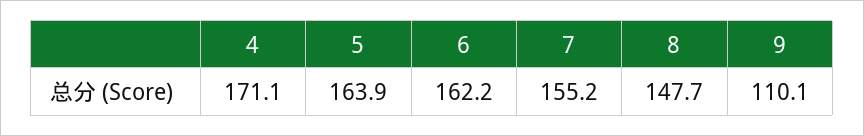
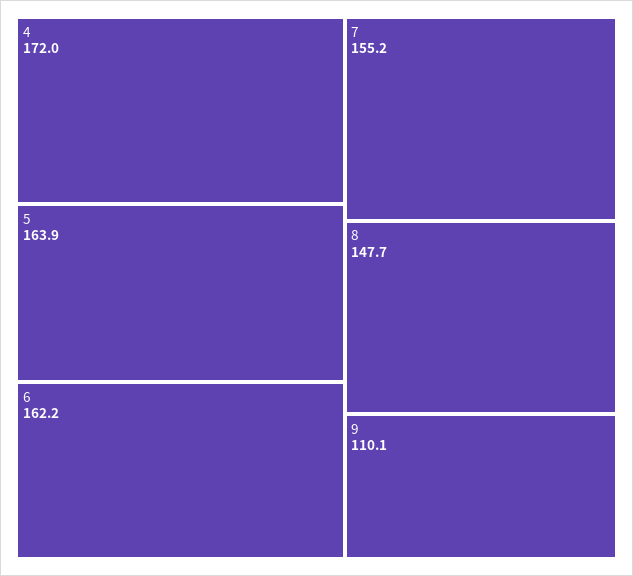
  {
-   "4": 171.1,
+   "4": 172,
    "5": 163.9,
    "6": 162.2,
    "7": 155.2,
    "8": 147.7,
    "9": 110.1
  }

